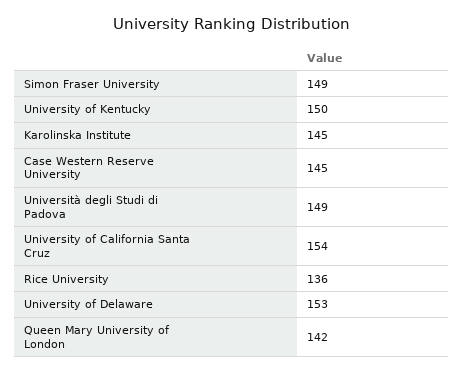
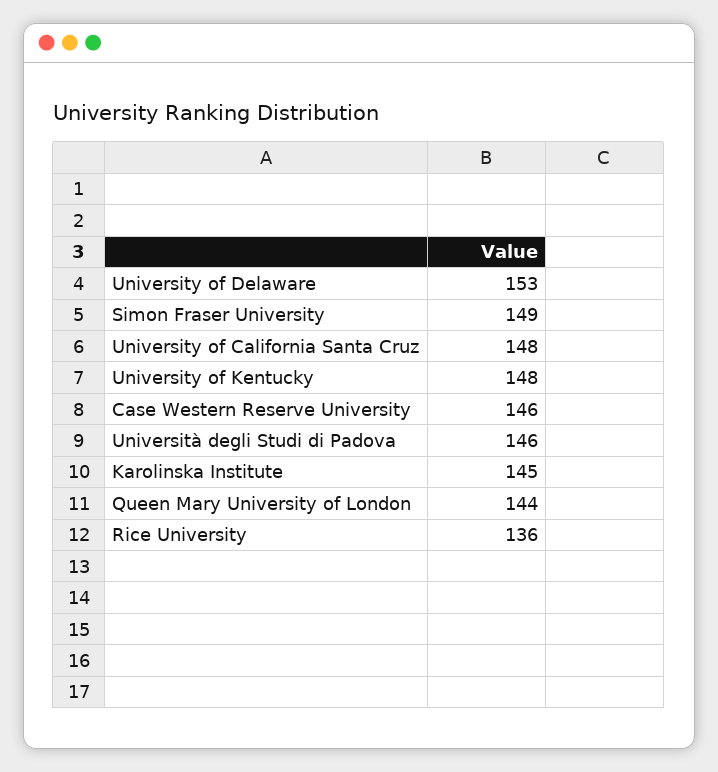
  {
    "Simon Fraser University": 149,
-   "University of Kentucky": 150,
+   "University of Kentucky": 148,
    "Karolinska Institute": 145,
-   "Case Western Reserve University": 145,
+   "Case Western Reserve University": 146,
-   "Università degli Studi di Padova": 149,
+   "Università degli Studi di Padova": 146,
-   "University of California Santa Cruz": 154,
+   "University of California Santa Cruz": 148,
    "Rice University": 136,
    "University of Delaware": 153,
-   "Queen Mary University of London": 142
+   "Queen Mary University of London": 144
  }

